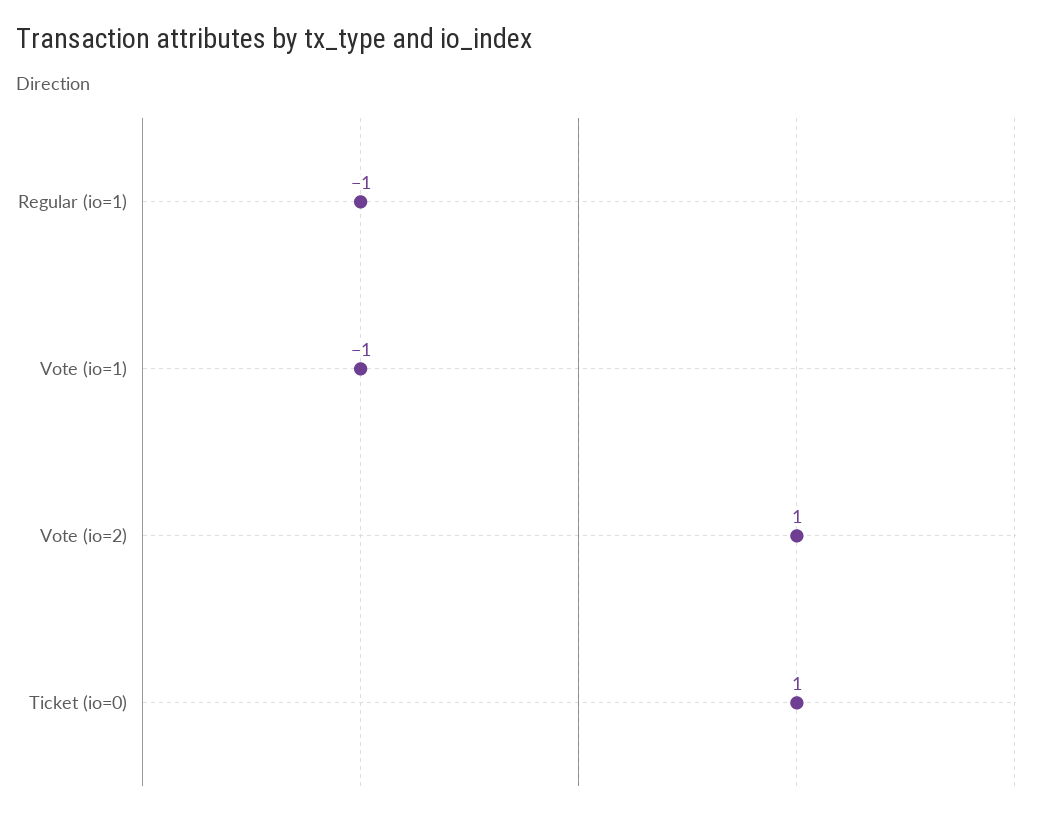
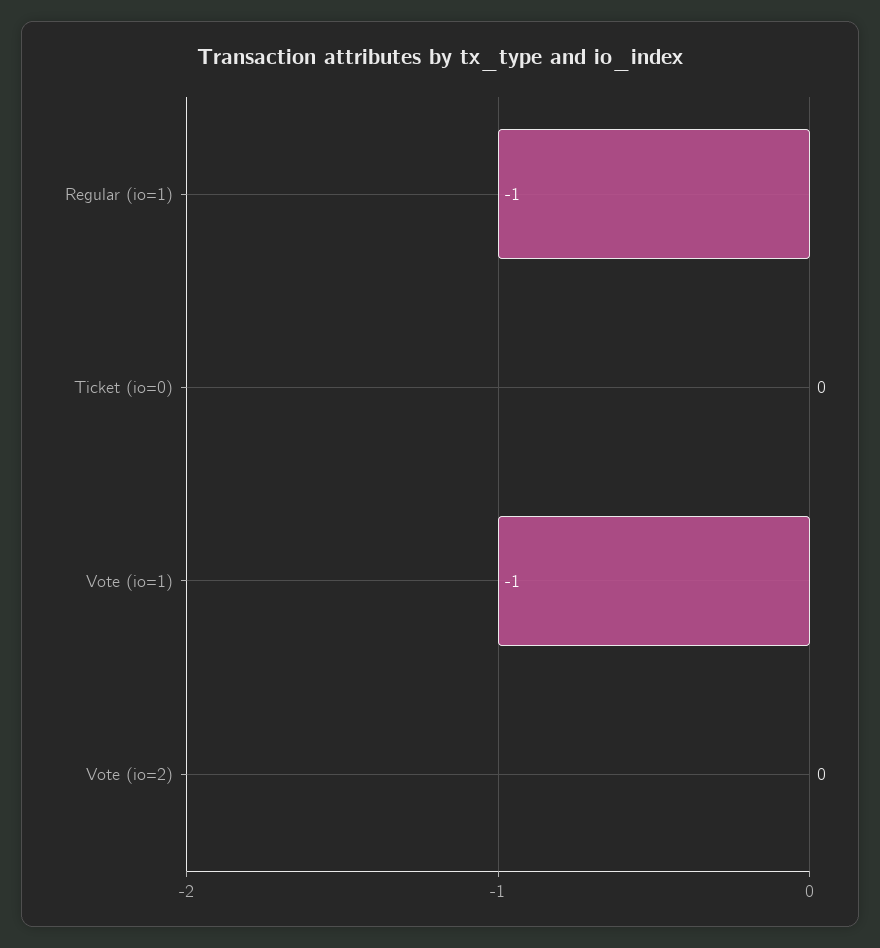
  {
    "Regular (io=1)": -1,
    "Vote (io=1)": -1,
-   "Vote (io=2)": 1,
+   "Vote (io=2)": 0,
-   "Ticket (io=0)": 1
+   "Ticket (io=0)": 0
  }

